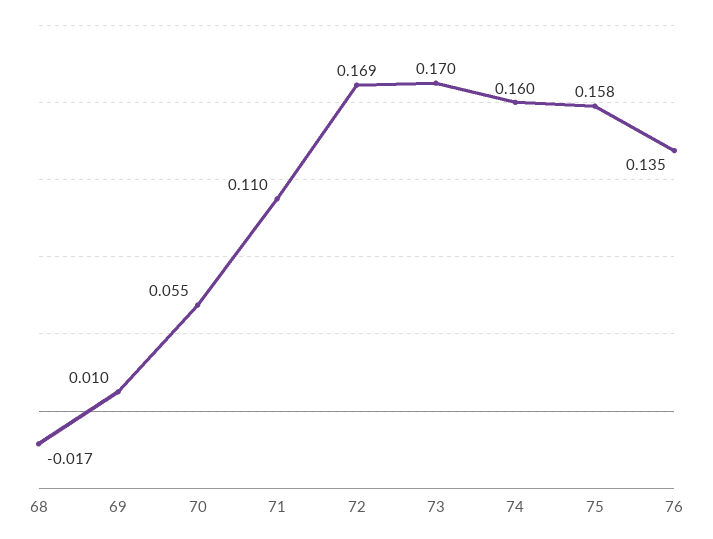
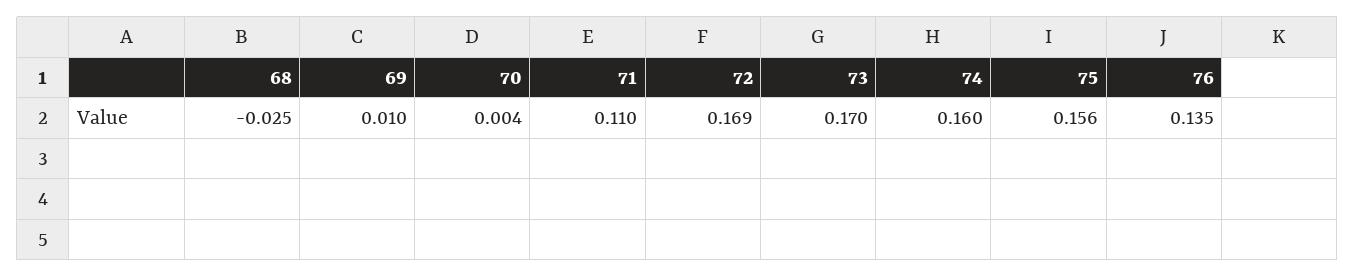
  {
-   "68": -0.017,
+   "68": -0.025,
    "69": 0.01,
-   "70": 0.055,
+   "70": 0.004,
    "71": 0.11,
    "72": 0.169,
    "73": 0.17,
    "74": 0.16,
-   "75": 0.158,
+   "75": 0.156,
    "76": 0.135
  }

